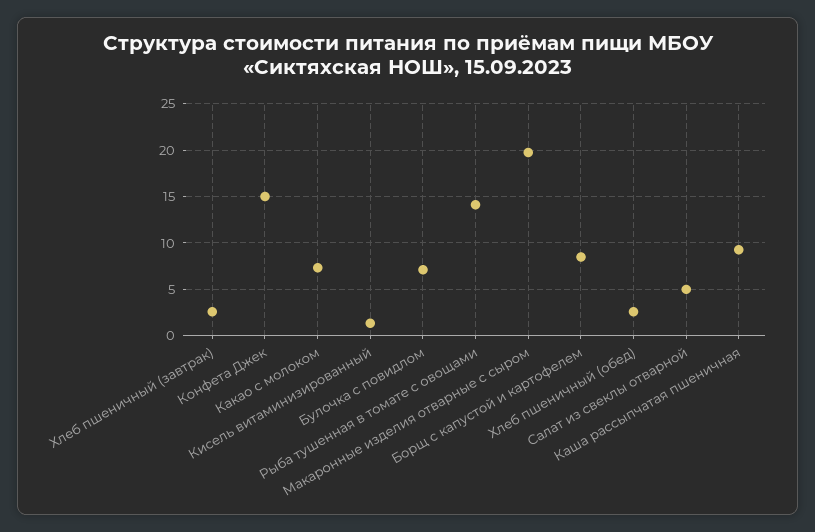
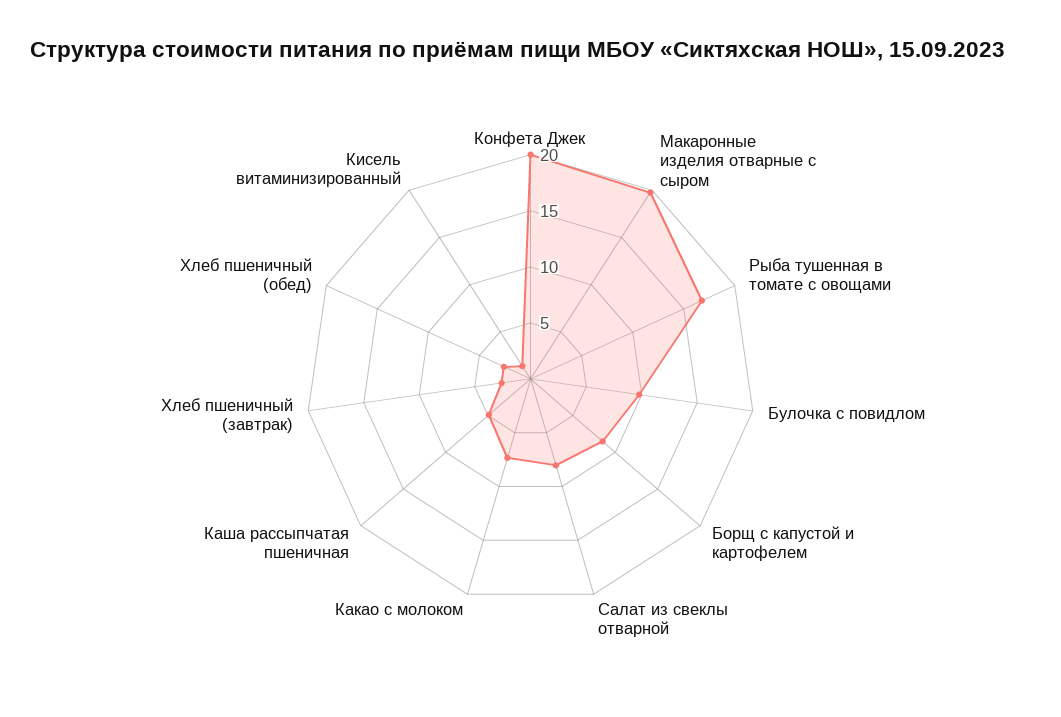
  {
    "Хлеб пшеничный (завтрак)": 3,
-   "Конфета Джек": 15,
+   "Конфета Джек": 20,
    "Какао с молоком": 7,
    "Кисель витаминизированный": 1,
-   "Булочка с повидлом": 7,
+   "Булочка с повидлом": 10,
-   "Рыба тушенная в томате с овощами": 14,
+   "Рыба тушенная в томате с овощами": 17,
    "Макаронные изделия отварные с сыром": 20,
    "Борщ с капустой и картофелем": 9,
    "Хлеб пшеничный (обед)": 3,
-   "Салат из свеклы отварной": 5,
+   "Салат из свеклы отварной": 8,
-   "Каша рассыпчатая пшеничная": 9
+   "Каша рассыпчатая пшеничная": 5
  }

